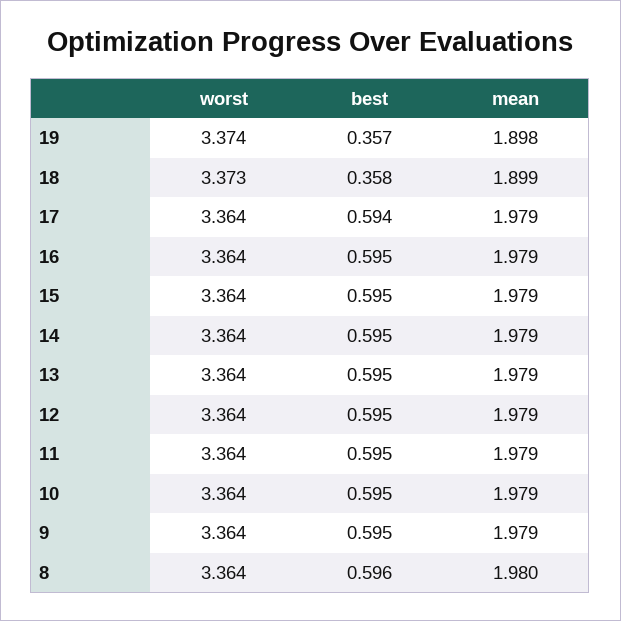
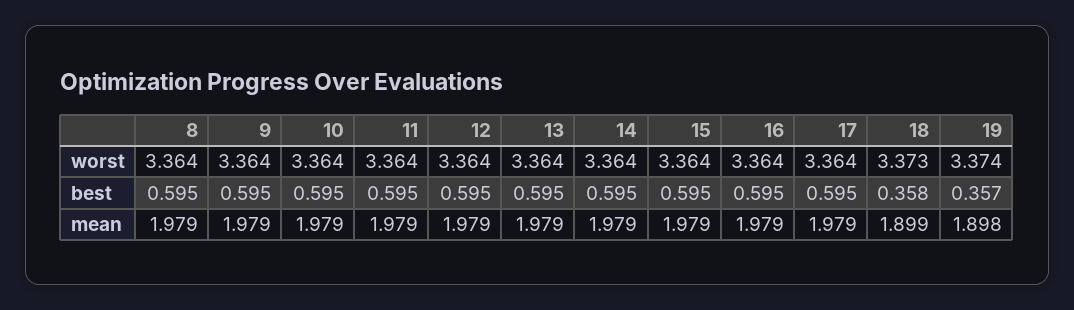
  {
    "worst": {
      "19": 3.374,
      "18": 3.373,
      "17": 3.364,
      "16": 3.364,
      "15": 3.364,
      "14": 3.364,
      "13": 3.364,
      "12": 3.364,
      "11": 3.364,
      "10": 3.364,
      "9": 3.364,
      "8": 3.364
    },
    "best": {
      "19": 0.357,
      "18": 0.358,
-     "17": 0.594,
+     "17": 0.595,
      "16": 0.595,
      "15": 0.595,
      "14": 0.595,
      "13": 0.595,
      "12": 0.595,
      "11": 0.595,
      "10": 0.595,
      "9": 0.595,
-     "8": 0.596
+     "8": 0.595
    },
    "mean": {
      "19": 1.898,
      "18": 1.899,
      "17": 1.979,
      "16": 1.979,
      "15": 1.979,
      "14": 1.979,
      "13": 1.979,
      "12": 1.979,
      "11": 1.979,
      "10": 1.979,
      "9": 1.979,
-     "8": 1.98
+     "8": 1.979
    }
  }

